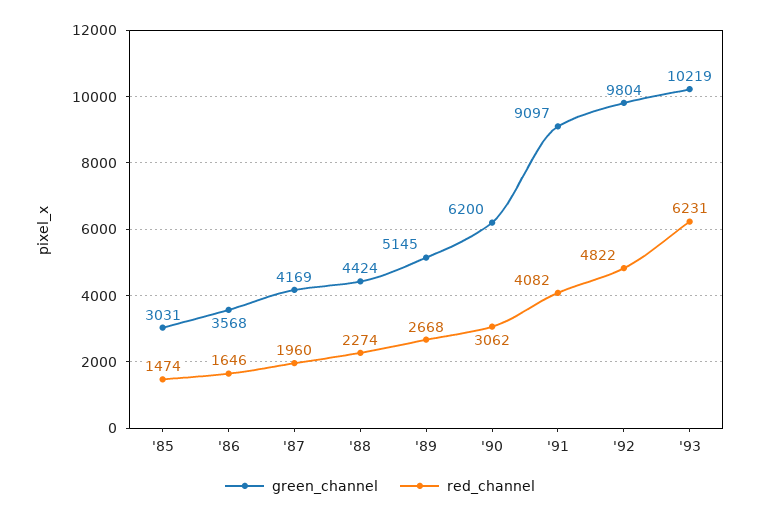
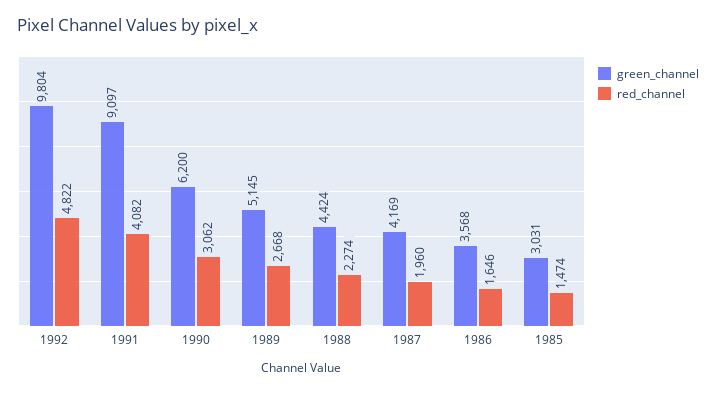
  {
    "green_channel": {
      "'85": 3031,
      "'86": 3568,
      "'87": 4169,
      "'88": 4424,
      "'89": 5145,
      "'90": 6200,
      "'91": 9097,
-     "'92": 9804,
+     "'92": 9804
-     "'93": 10219
    },
    "red_channel": {
      "'85": 1474,
      "'86": 1646,
      "'87": 1960,
      "'88": 2274,
      "'89": 2668,
      "'90": 3062,
      "'91": 4082,
-     "'92": 4822,
+     "'92": 4822
-     "'93": 6231
    }
  }

